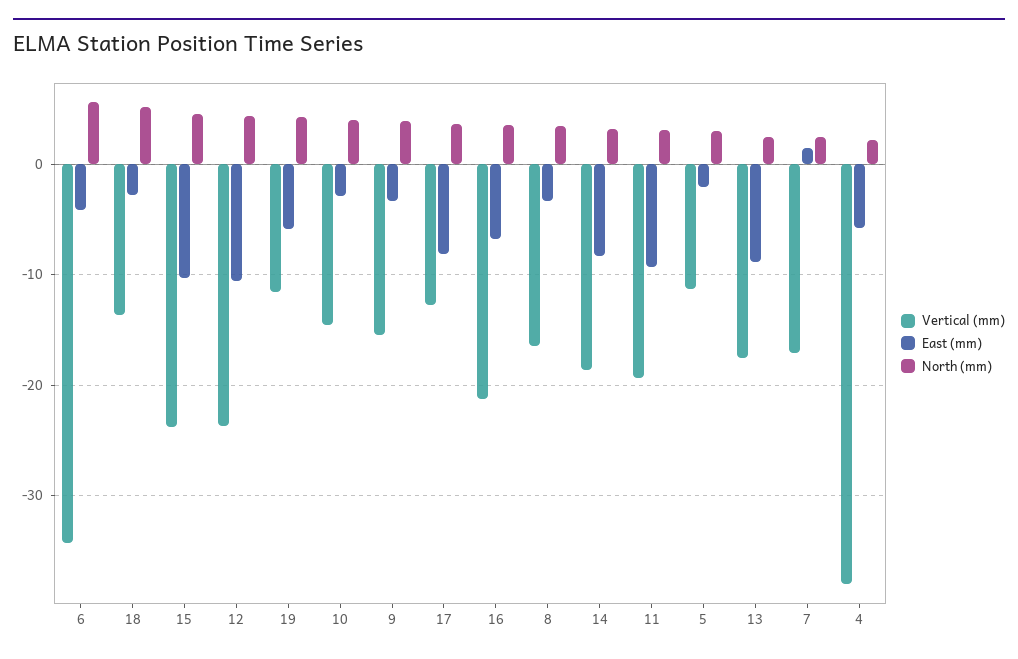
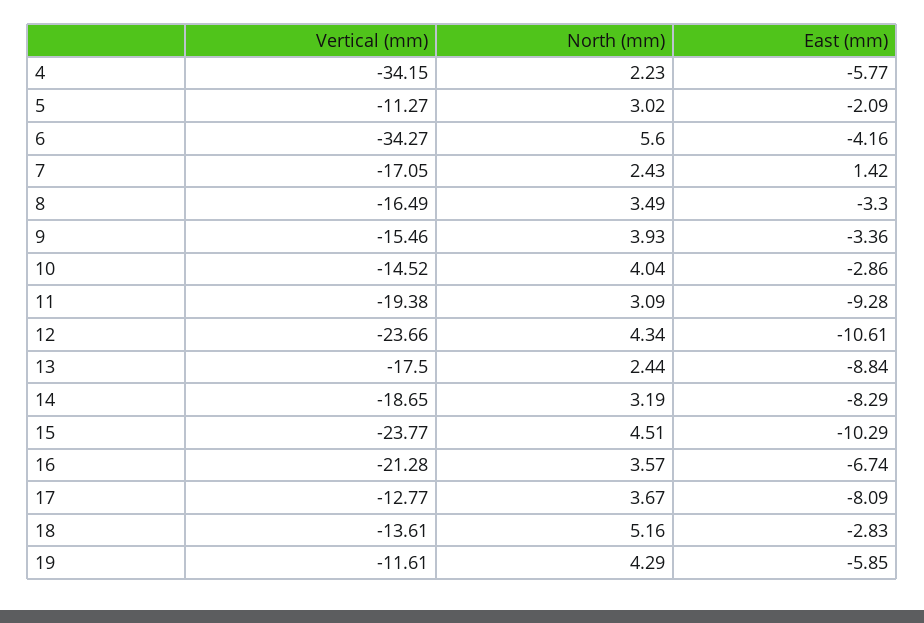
  {
    "Vertical (mm)": {
      "6": -34.27,
      "18": -13.61,
      "15": -23.77,
      "12": -23.66,
      "19": -11.61,
      "10": -14.52,
      "9": -15.46,
      "17": -12.77,
      "16": -21.28,
      "8": -16.49,
      "14": -18.65,
      "11": -19.38,
      "5": -11.27,
      "13": -17.5,
      "7": -17.05,
-     "4": -38
+     "4": -34.15
    },
    "East (mm)": {
      "6": -4.16,
      "18": -2.83,
      "15": -10.29,
      "12": -10.61,
      "19": -5.85,
      "10": -2.86,
      "9": -3.36,
      "17": -8.09,
      "16": -6.74,
      "8": -3.3,
      "14": -8.29,
      "11": -9.28,
      "5": -2.09,
      "13": -8.84,
      "7": 1.42,
      "4": -5.77
    },
    "North (mm)": {
      "6": 5.6,
      "18": 5.16,
      "15": 4.51,
      "12": 4.34,
      "19": 4.29,
      "10": 4.04,
      "9": 3.93,
      "17": 3.67,
      "16": 3.57,
      "8": 3.49,
      "14": 3.19,
      "11": 3.09,
      "5": 3.02,
      "13": 2.44,
      "7": 2.43,
      "4": 2.23
    }
  }

